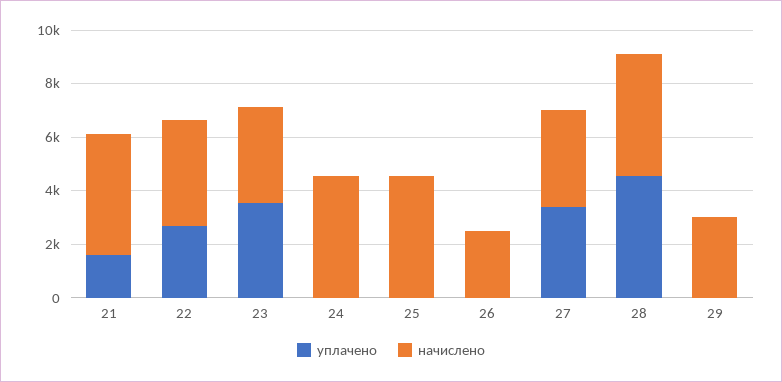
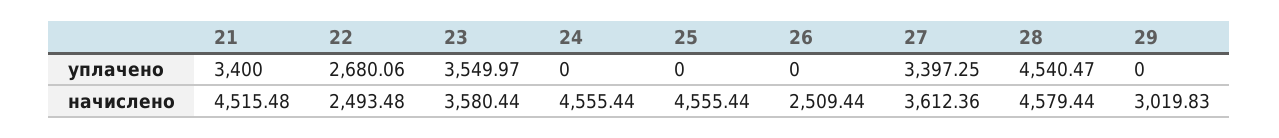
  {
    "уплачено": {
-     "21": 1500,
+     "21": 3400,
      "22": 2680.06,
      "23": 3549.97,
      "24": 0,
      "25": 0,
      "26": 0,
      "27": 3397.25,
      "28": 4540.47,
      "29": 0
    },
    "начислено": {
      "21": 4515.48,
-     "22": 4000,
+     "22": 2493.48,
      "23": 3580.44,
      "24": 4555.44,
      "25": 4555.44,
      "26": 2509.44,
      "27": 3612.36,
      "28": 4579.44,
      "29": 3019.83
    }
  }

